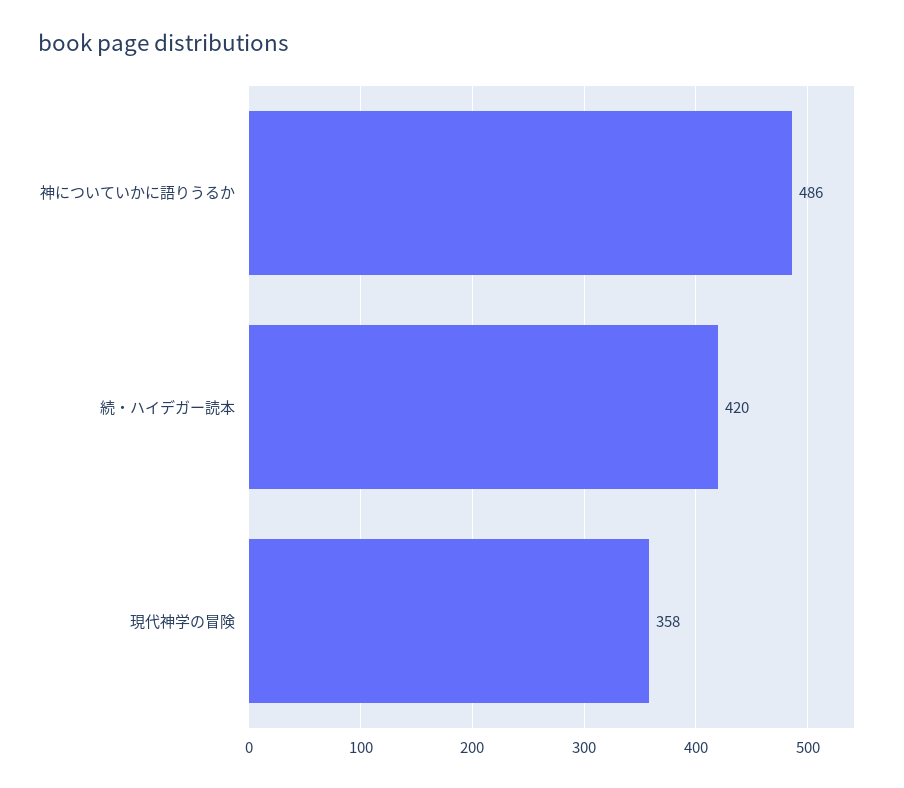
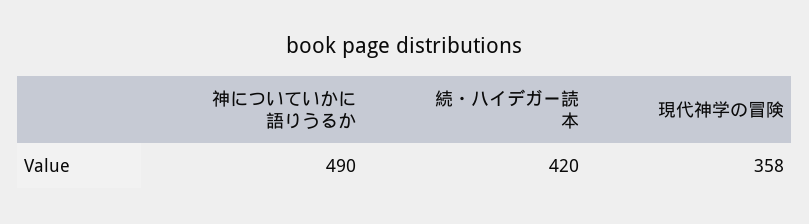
  {
-   "神についていかに語りうるか": 486,
+   "神についていかに語りうるか": 490,
    "続・ハイデガー読本": 420,
    "現代神学の冒険": 358
  }

